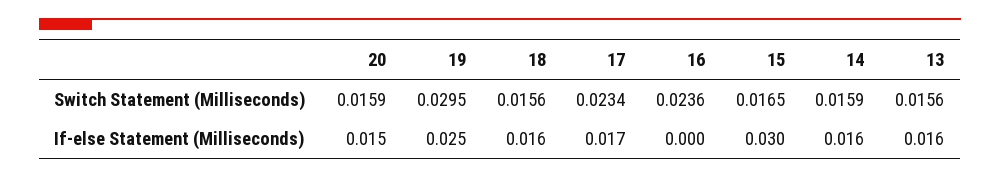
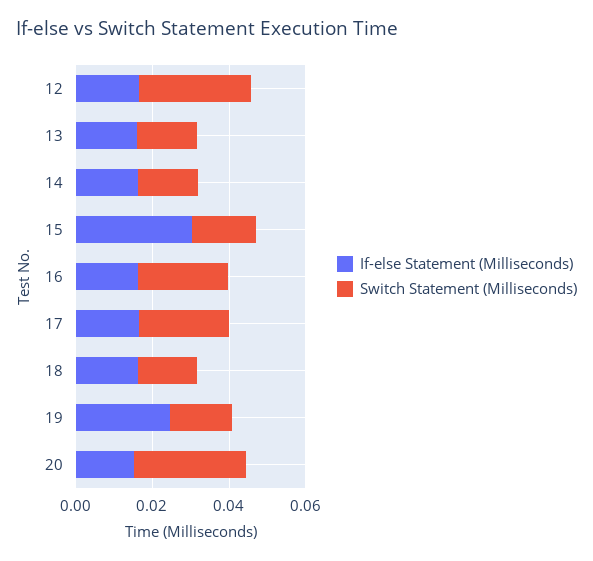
  {
    "Switch Statement (Milliseconds)": {
-     "20": 0.0159,
+     "20": 0.03,
-     "19": 0.0295,
+     "19": 0.015,
      "18": 0.0156,
      "17": 0.0234,
      "16": 0.0236,
      "15": 0.0165,
      "14": 0.0159,
-     "13": 0.0156
+     "13": 0.0156,
+     "12": 0.03
    },
    "If-else Statement (Milliseconds)": {
      "20": 0.015,
      "19": 0.025,
      "18": 0.016,
      "17": 0.017,
-     "16": 0,
+     "16": 0.015,
      "15": 0.03,
      "14": 0.016,
-     "13": 0.016
+     "13": 0.016,
+     "12": 0.015
    }
  }

